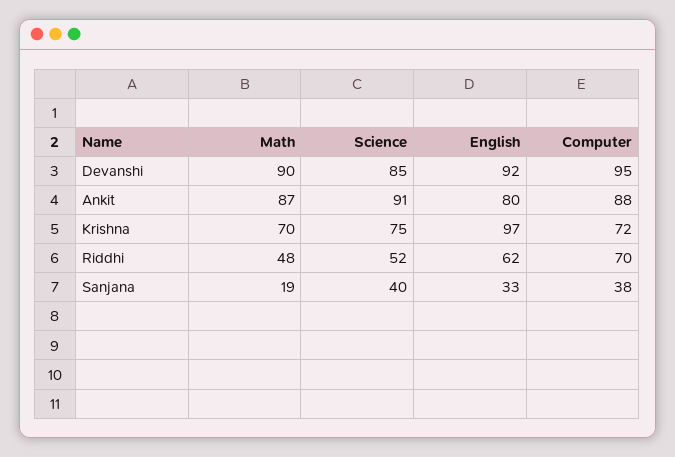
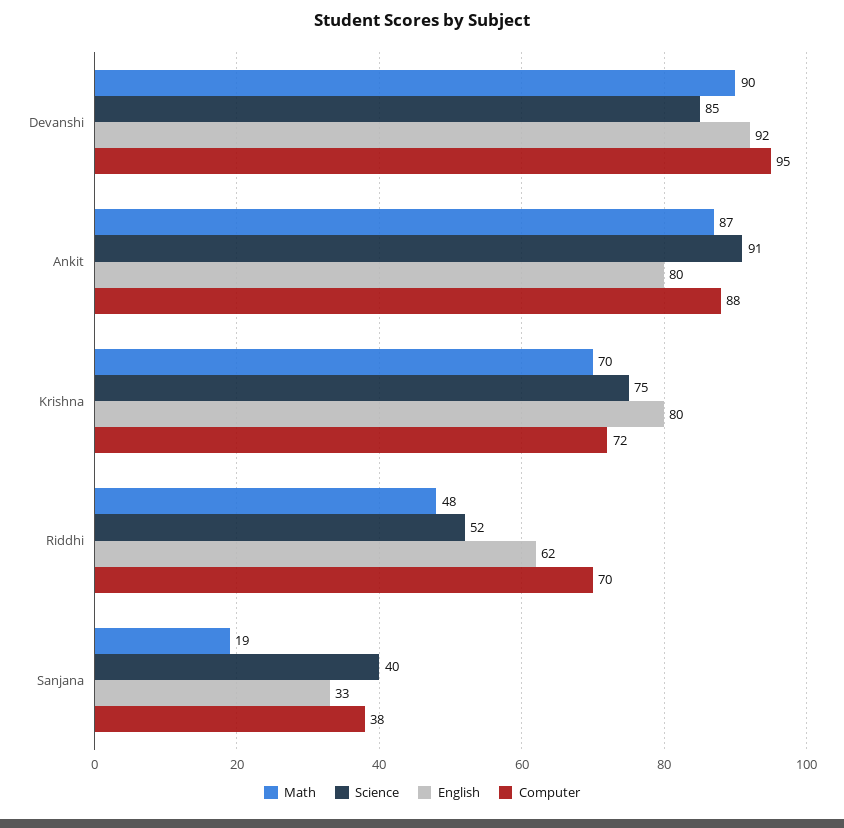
  {
    "Math": {
      "Devanshi": 90,
      "Ankit": 87,
      "Krishna": 70,
      "Riddhi": 48,
      "Sanjana": 19
    },
    "Science": {
      "Devanshi": 85,
      "Ankit": 91,
      "Krishna": 75,
      "Riddhi": 52,
      "Sanjana": 40
    },
    "English": {
      "Devanshi": 92,
      "Ankit": 80,
-     "Krishna": 97,
+     "Krishna": 80,
      "Riddhi": 62,
      "Sanjana": 33
    },
    "Computer": {
      "Devanshi": 95,
      "Ankit": 88,
      "Krishna": 72,
      "Riddhi": 70,
      "Sanjana": 38
    }
  }

